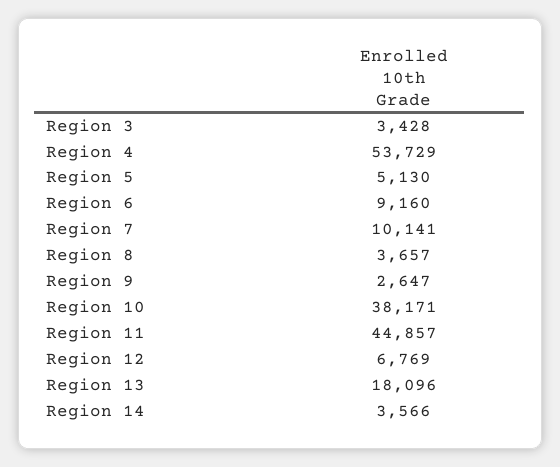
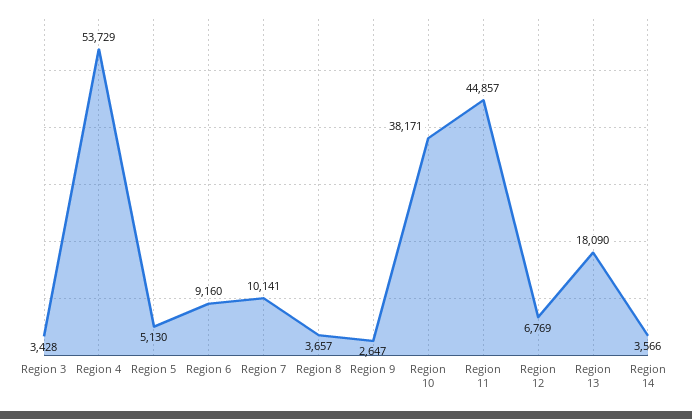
  {
    "Region 3": 3428,
    "Region 4": 53729,
    "Region 5": 5130,
    "Region 6": 9160,
    "Region 7": 10141,
    "Region 8": 3657,
    "Region 9": 2647,
    "Region 10": 38171,
    "Region 11": 44857,
    "Region 12": 6769,
-   "Region 13": 18096,
+   "Region 13": 18090,
    "Region 14": 3566
  }

